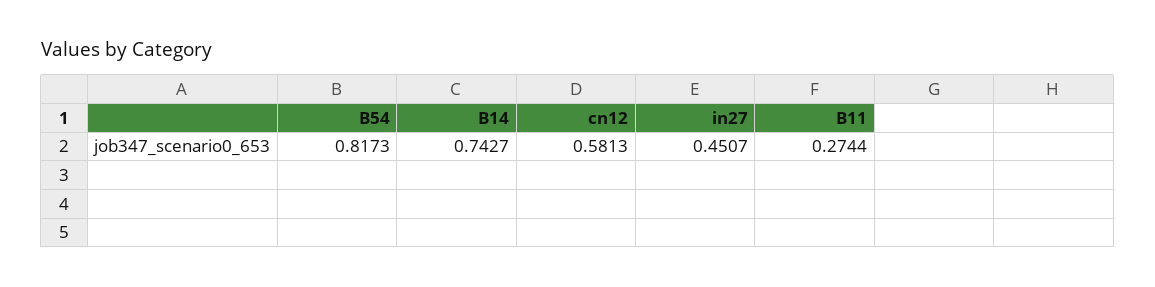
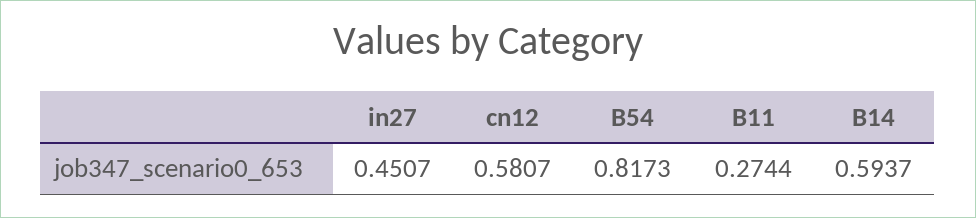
  {
    "B54": 0.8173,
-   "B14": 0.7427,
+   "B14": 0.5937,
-   "cn12": 0.5813,
+   "cn12": 0.5807,
    "in27": 0.4507,
    "B11": 0.2744
  }

